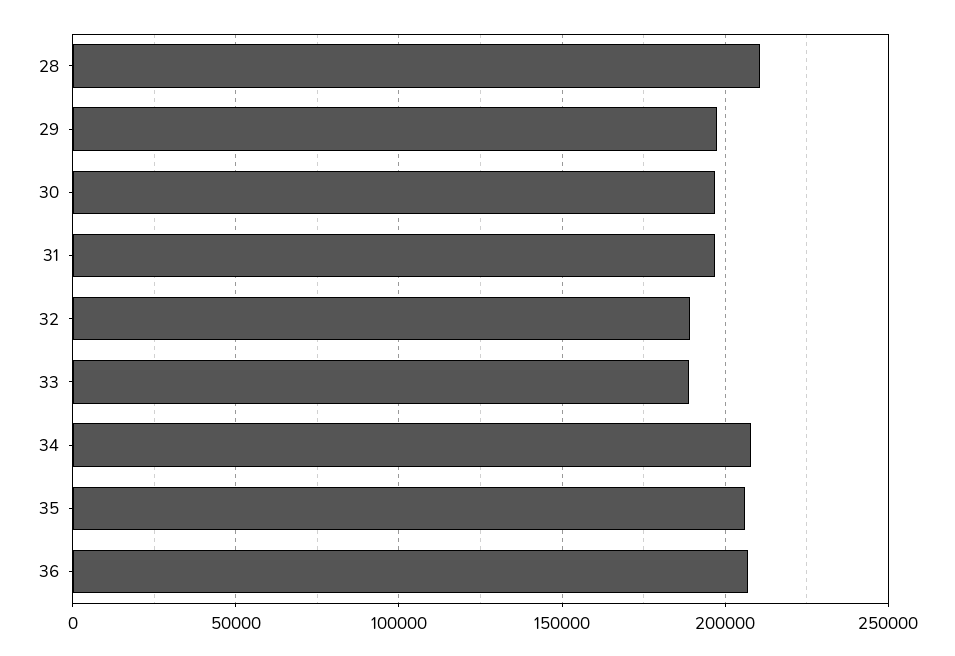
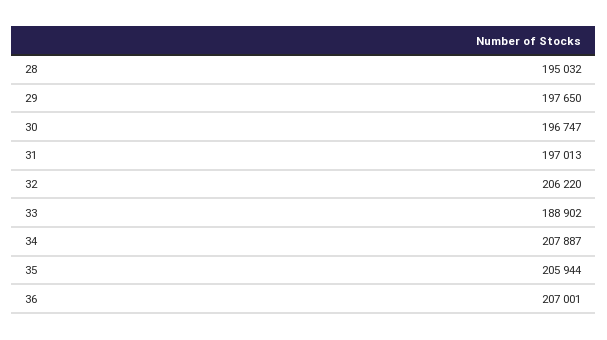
  {
-   "28": 210000,
+   "28": 195032,
    "29": 197650,
    "30": 196747,
    "31": 197013,
-   "32": 190000,
+   "32": 206220,
    "33": 188902,
    "34": 207887,
    "35": 205944,
    "36": 207001
  }

